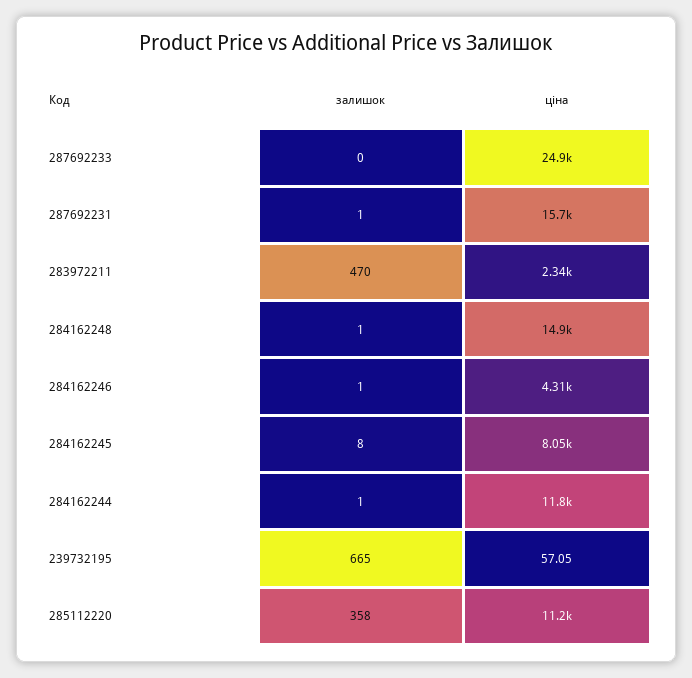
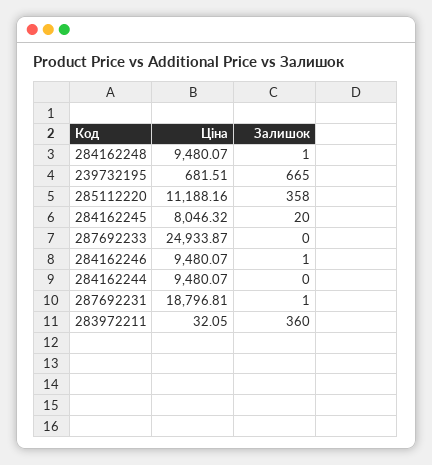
  {
    "залишок": {
      "287692233": 0,
      "287692231": 1,
-     "283972211": 470,
+     "283972211": 360,
      "284162248": 1,
      "284162246": 1,
-     "284162245": 8,
+     "284162245": 20,
-     "284162244": 1,
+     "284162244": 0,
      "239732195": 665,
      "285112220": 358
    },
    "ціна": {
      "287692233": 24933.87,
-     "287692231": 15700,
+     "287692231": 18796.81,
-     "283972211": 2340,
+     "283972211": 32.05,
-     "284162248": 14900,
+     "284162248": 9480.07,
-     "284162246": 4310,
+     "284162246": 9480.07,
      "284162245": 8046.32,
-     "284162244": 11800,
+     "284162244": 9480.07,
-     "239732195": 57.05,
+     "239732195": 681.51,
      "285112220": 11188.16
    }
  }

